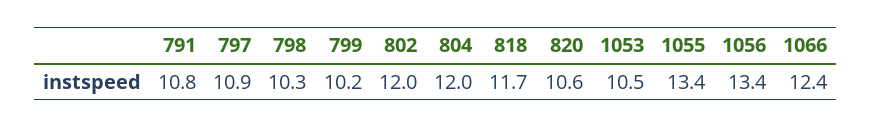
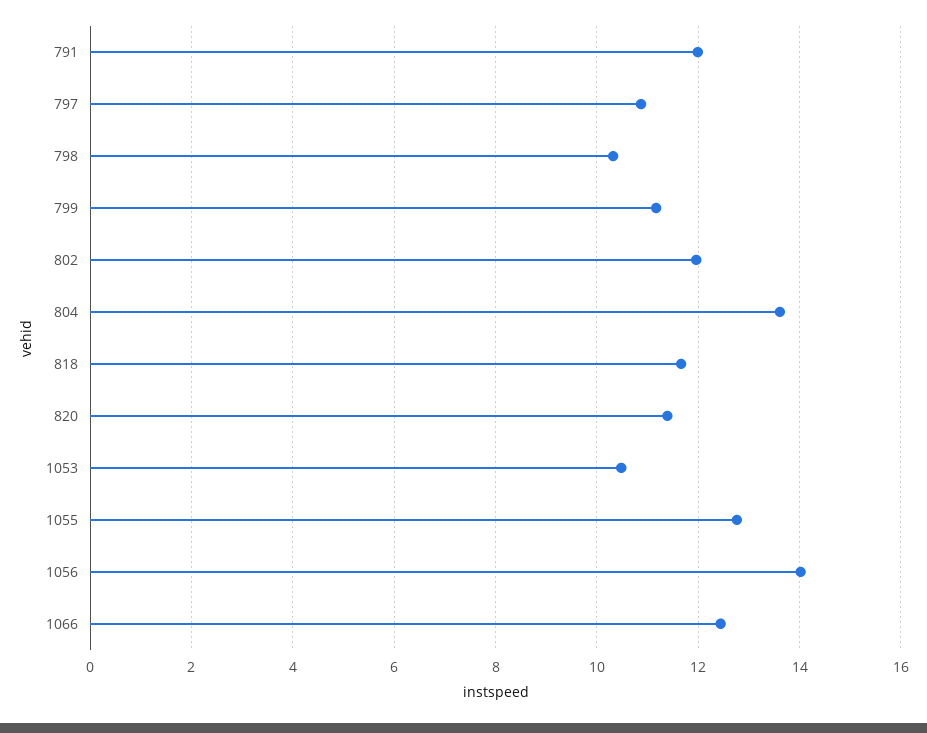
  {
-   "791": 10.8,
+   "791": 12,
    "797": 10.9,
    "798": 10.3,
-   "799": 10.2,
+   "799": 11.2,
    "802": 12,
-   "804": 12,
+   "804": 13.6,
    "818": 11.7,
-   "820": 10.6,
+   "820": 11.4,
    "1053": 10.5,
-   "1055": 13.4,
+   "1055": 12.8,
-   "1056": 13.4,
+   "1056": 14,
    "1066": 12.4
  }

